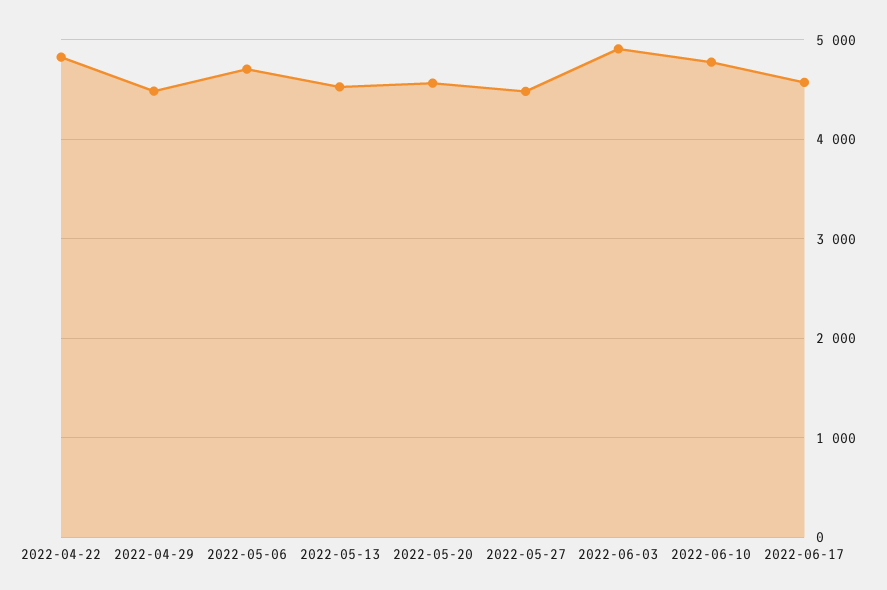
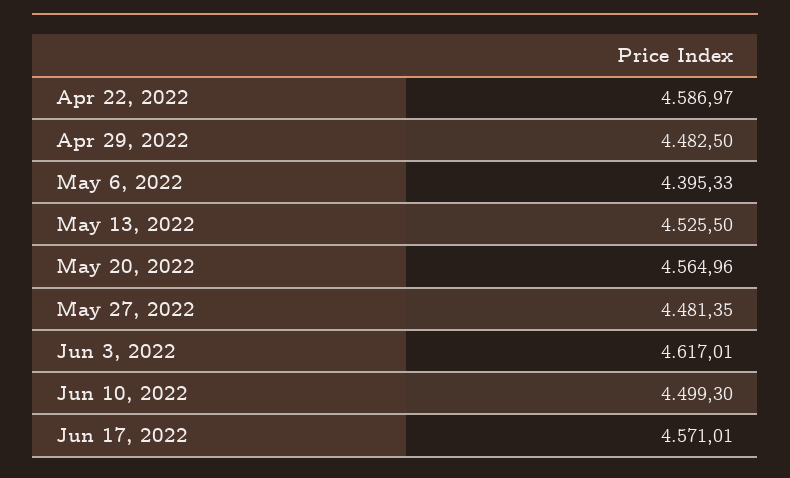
  {
-   "2022-04-22": 4800,
+   "2022-04-22": 4586.97,
    "2022-04-29": 4482.5,
-   "2022-05-06": 4700,
+   "2022-05-06": 4395.33,
    "2022-05-13": 4525.5,
    "2022-05-20": 4564.96,
    "2022-05-27": 4481.35,
-   "2022-06-03": 4900,
+   "2022-06-03": 4617.01,
-   "2022-06-10": 4800,
+   "2022-06-10": 4499.3,
    "2022-06-17": 4571.01
  }

